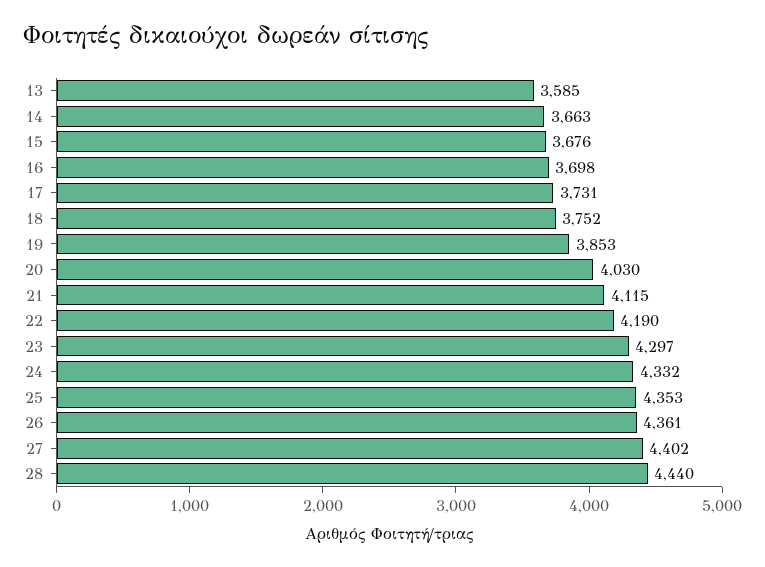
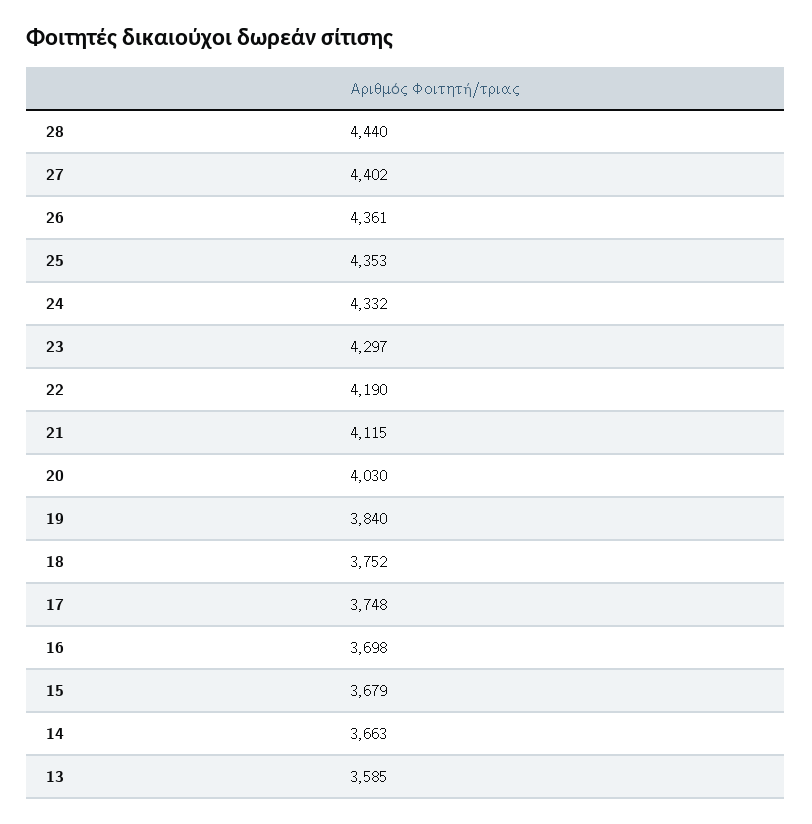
  {
    "13": 3585,
    "14": 3663,
-   "15": 3676,
+   "15": 3679,
    "16": 3698,
-   "17": 3731,
+   "17": 3748,
    "18": 3752,
-   "19": 3853,
+   "19": 3840,
    "20": 4030,
    "21": 4115,
    "22": 4190,
    "23": 4297,
    "24": 4332,
    "25": 4353,
    "26": 4361,
    "27": 4402,
    "28": 4440
  }

